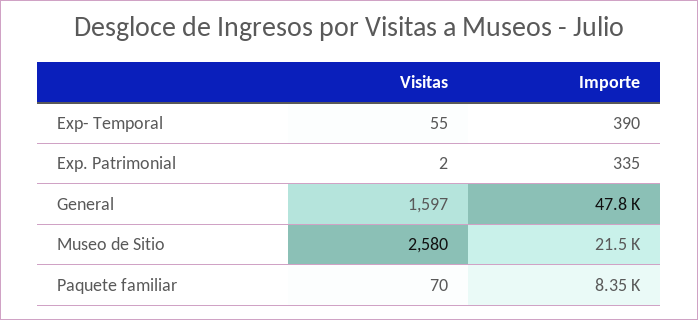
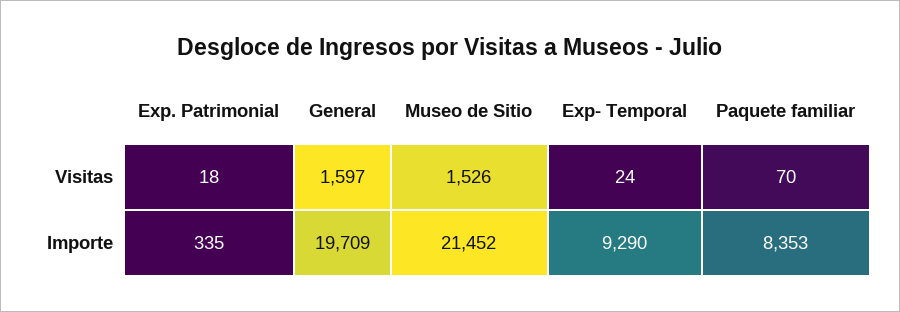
  {
    "Visitas": {
-     "Exp- Temporal": 55,
+     "Exp- Temporal": 24,
-     "Exp. Patrimonial": 2,
+     "Exp. Patrimonial": 18,
      "General": 1597,
-     "Museo de Sitio": 2580,
+     "Museo de Sitio": 1526,
      "Paquete familiar": 70
    },
    "Importe": {
-     "Exp- Temporal": 390,
+     "Exp- Temporal": 9290,
      "Exp. Patrimonial": 335,
-     "General": 47800,
+     "General": 19709,
      "Museo de Sitio": 21452,
      "Paquete familiar": 8353
    }
  }

